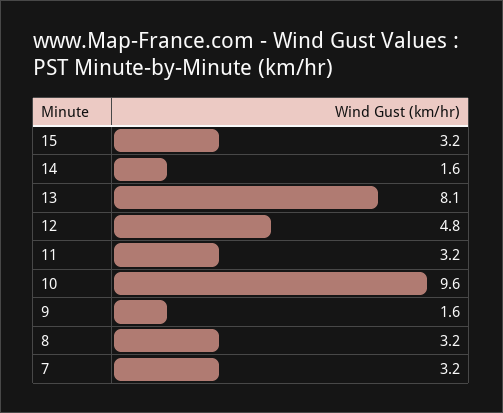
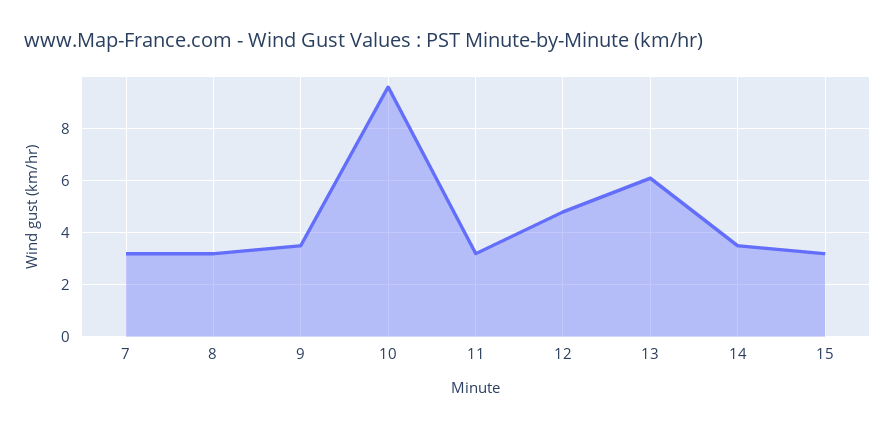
  {
    "15": 3.2,
-   "14": 1.6,
+   "14": 3.5,
-   "13": 8.1,
+   "13": 6,
    "12": 4.8,
    "11": 3.2,
    "10": 9.6,
-   "9": 1.6,
+   "9": 3.5,
    "8": 3.2,
    "7": 3.2
  }

